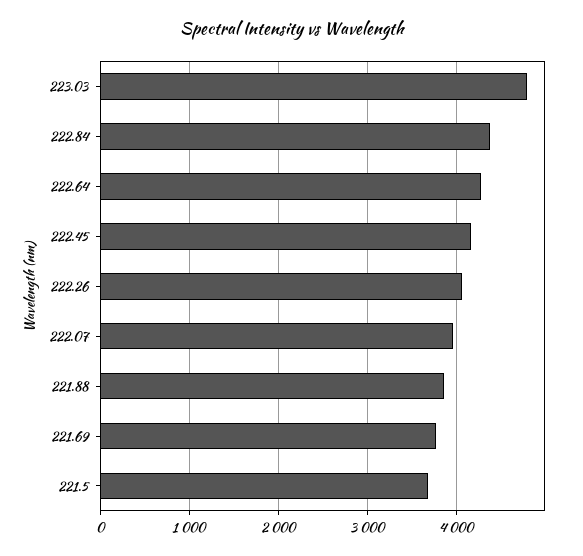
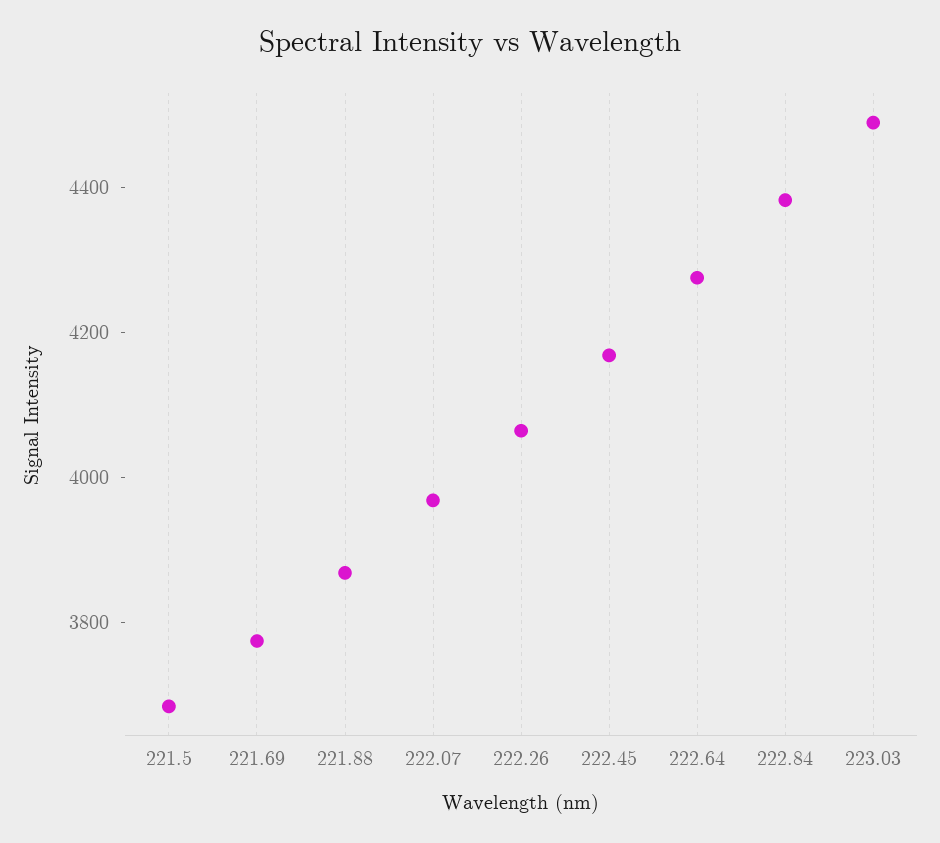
  {
-   "223.03": 4800,
+   "223.03": 4500,
    "222.84": 4400,
    "222.64": 4300,
    "222.45": 4150,
    "222.26": 4050,
    "222.07": 3950,
    "221.88": 3850,
    "221.69": 3750,
    "221.5": 3700
  }

